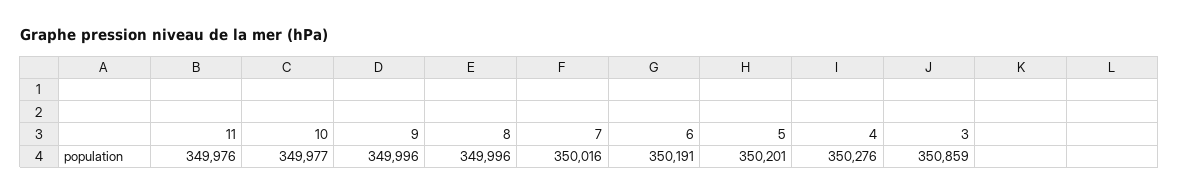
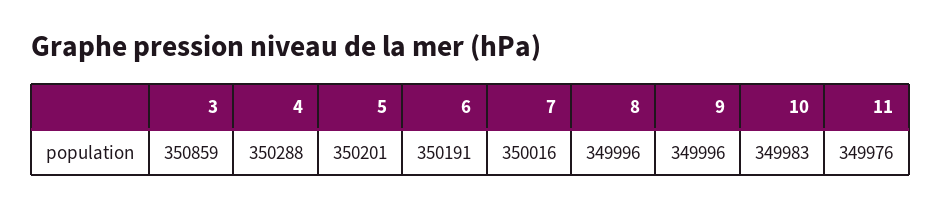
  {
    "11": 349976,
-   "10": 349977,
+   "10": 349983,
    "9": 349996,
    "8": 349996,
    "7": 350016,
    "6": 350191,
    "5": 350201,
-   "4": 350276,
+   "4": 350288,
    "3": 350859
  }

